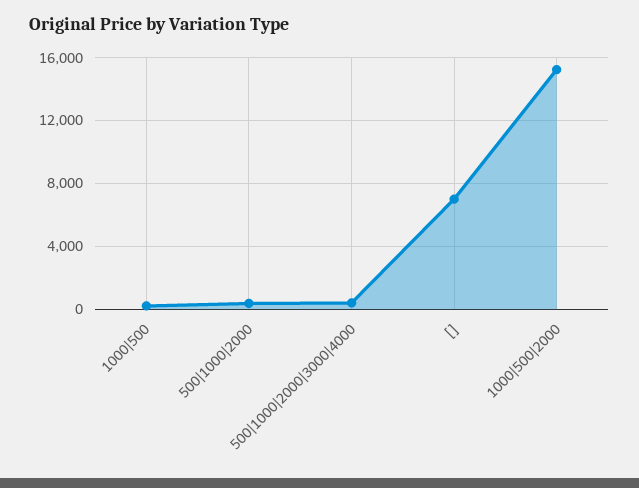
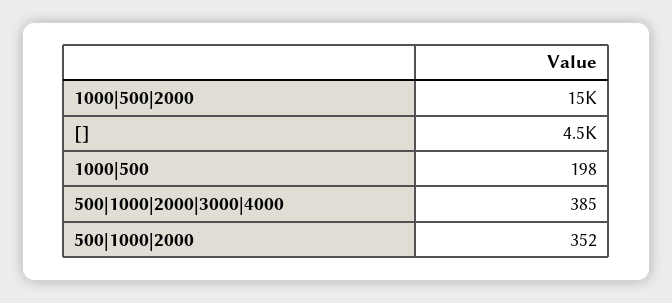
  {
    "1000|500": 198,
    "500|1000|2000": 352,
    "500|1000|2000|3000|4000": 385,
-   "[]": 7000,
+   "[]": 4500,
    "1000|500|2000": 15000
  }

